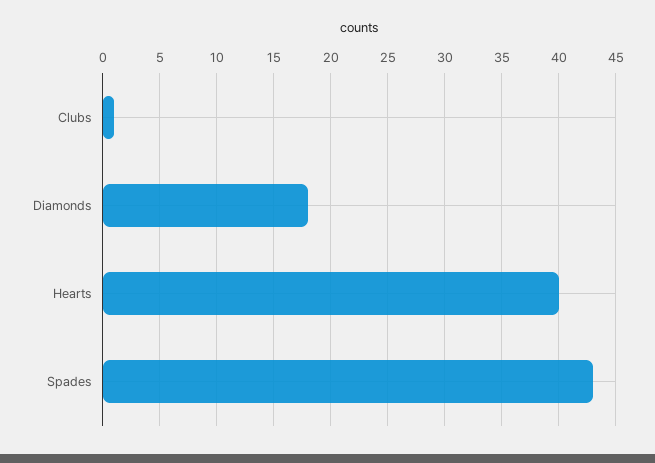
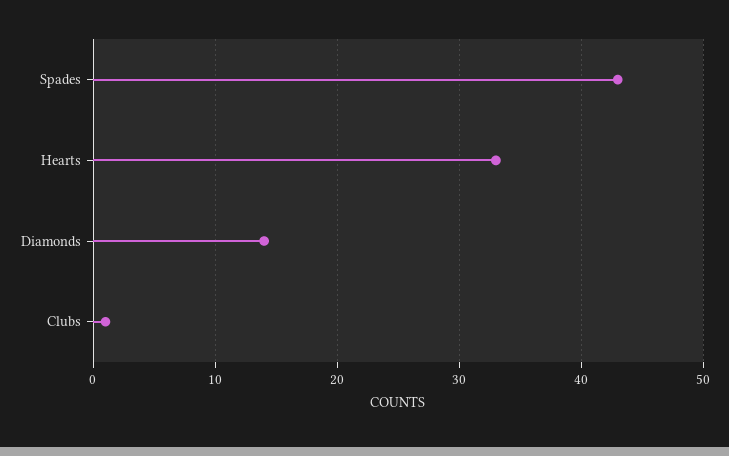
  {
    "Clubs": 1,
-   "Diamonds": 18,
+   "Diamonds": 14,
-   "Hearts": 40,
+   "Hearts": 33,
    "Spades": 43
  }

